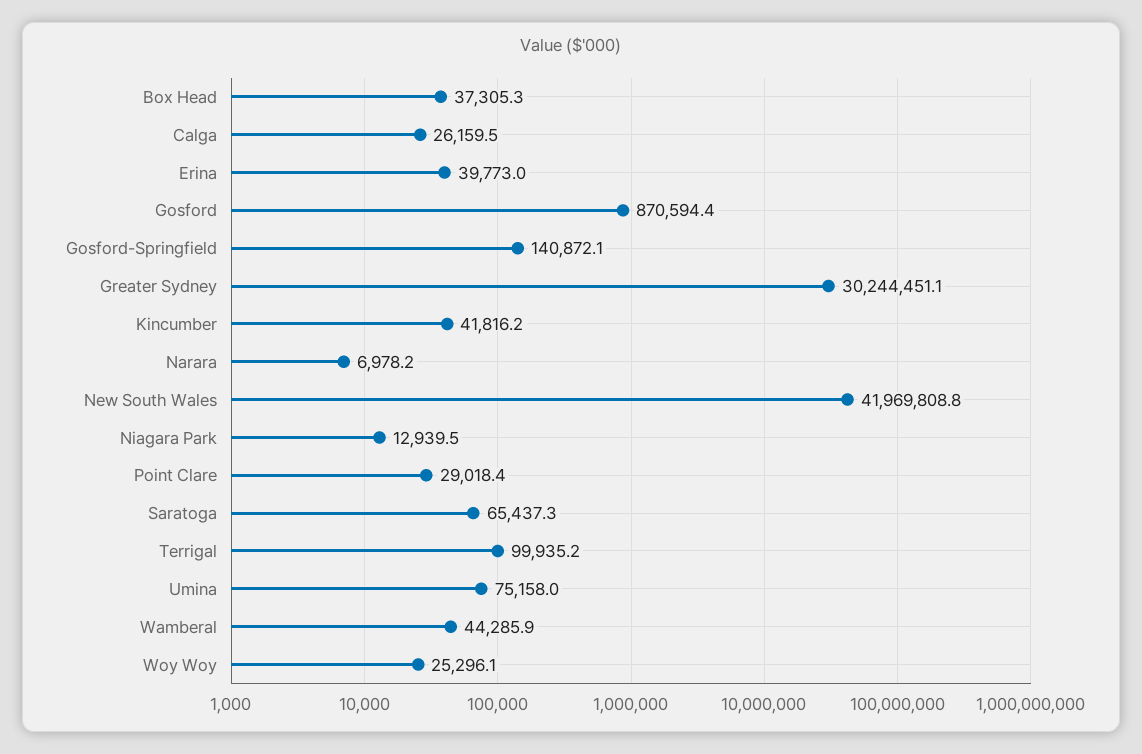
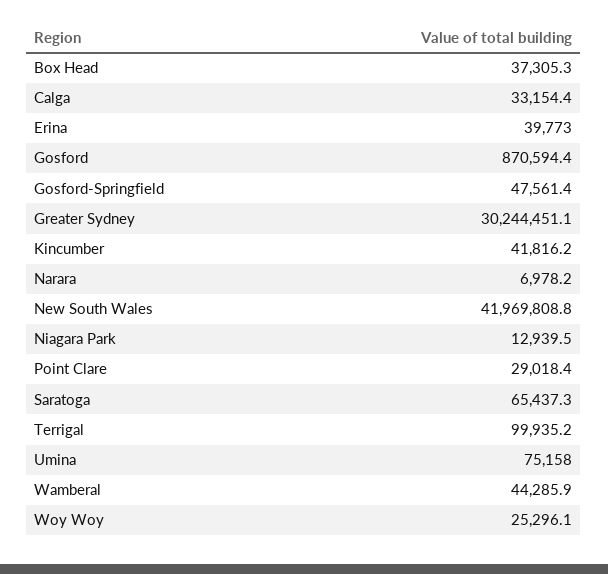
  {
    "Box Head": 37305.3,
-   "Calga": 26159.5,
+   "Calga": 33154.4,
    "Erina": 39773,
    "Gosford": 870594.4,
-   "Gosford-Springfield": 140872.1,
+   "Gosford-Springfield": 47561.4,
    "Greater Sydney": 30244451.1,
    "Kincumber": 41816.2,
    "Narara": 6978.2,
    "New South Wales": 41969808.8,
    "Niagara Park": 12939.5,
    "Point Clare": 29018.4,
    "Saratoga": 65437.3,
    "Terrigal": 99935.2,
    "Umina": 75158,
    "Wamberal": 44285.9,
    "Woy Woy": 25296.1
  }

